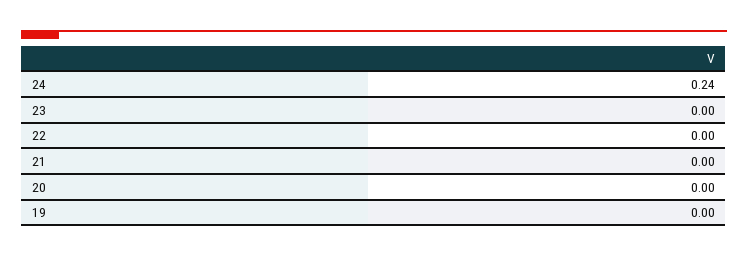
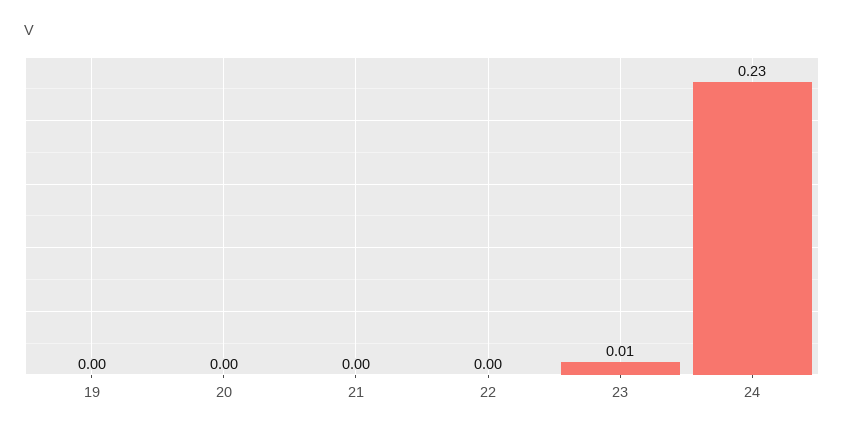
  {
-   "24": 0.24,
+   "24": 0.23,
-   "23": 0,
+   "23": 0.01,
    "22": 0,
    "21": 0,
    "20": 0,
    "19": 0
  }

